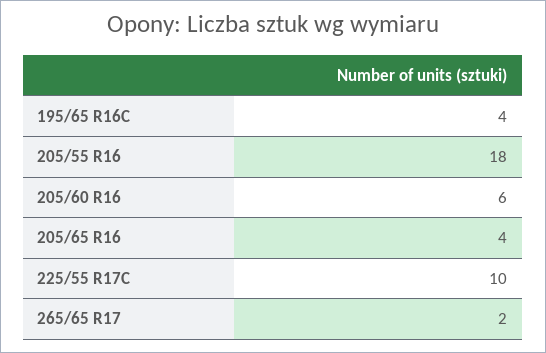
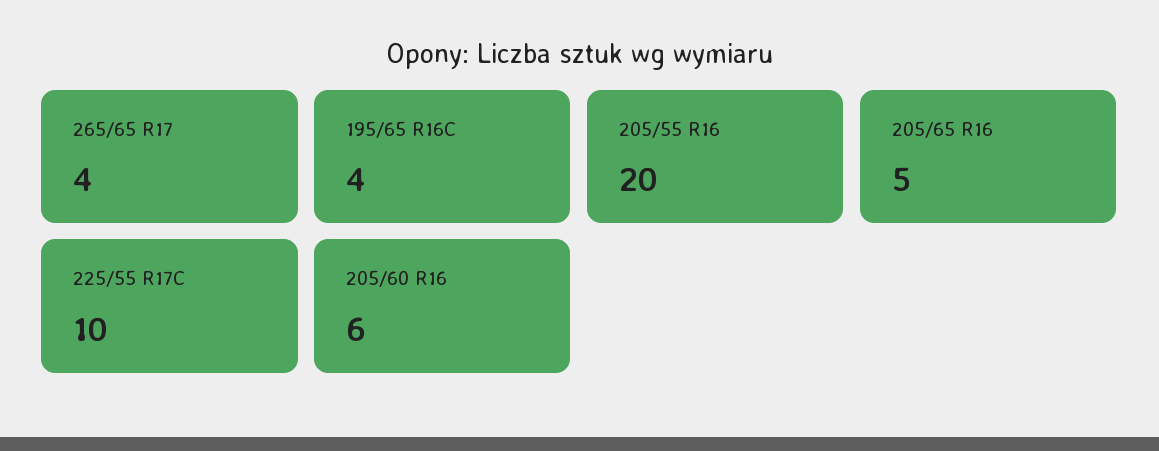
  {
    "195/65 R16C": 4,
-   "205/55 R16": 18,
+   "205/55 R16": 20,
    "205/60 R16": 6,
-   "205/65 R16": 4,
+   "205/65 R16": 5,
    "225/55 R17C": 10,
-   "265/65 R17": 2
+   "265/65 R17": 4
  }

